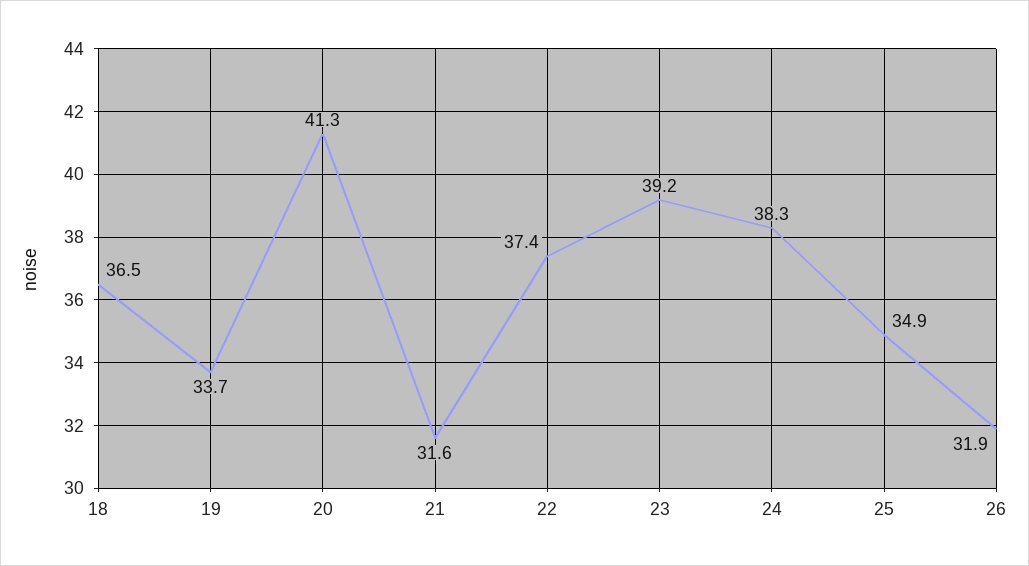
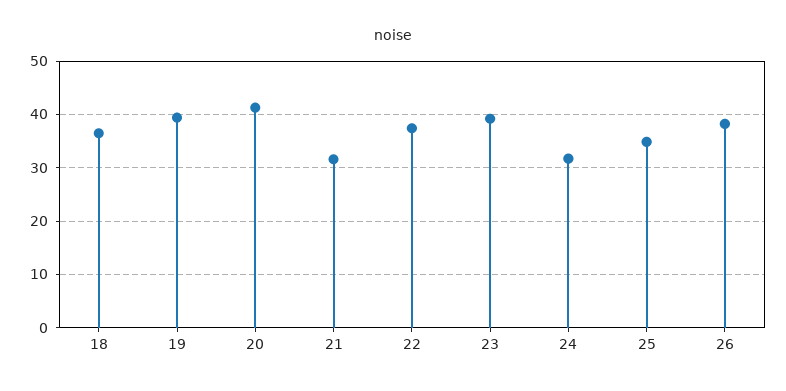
  {
    "18": 36.5,
-   "19": 33.7,
+   "19": 40,
    "20": 41.3,
    "21": 31.6,
    "22": 37.4,
    "23": 39.2,
-   "24": 38.3,
+   "24": 32,
    "25": 34.9,
-   "26": 31.9
+   "26": 38
  }

